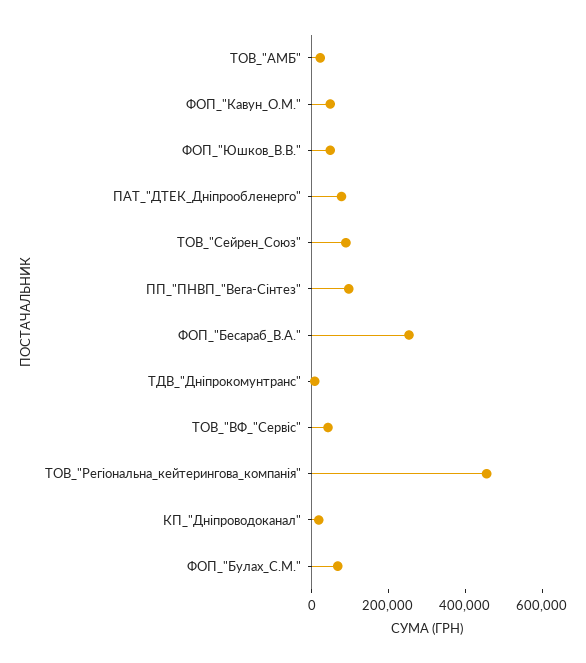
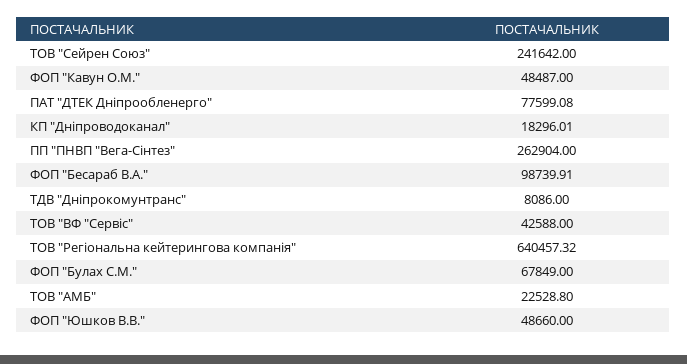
  {
    "ТОВ_\"АМБ\"": 22528.8,
    "ФОП_\"Кавун_О.М.\"": 48487,
    "ФОП_\"Юшков_В.В.\"": 48660,
    "ПАТ_\"ДТЕК_Дніпрообленерго\"": 77599.08,
-   "ТОВ_\"Сейрен_Союз\"": 100000,
+   "ТОВ_\"Сейрен_Союз\"": 241642,
-   "ПП_\"ПНВП_\"Вега-Сінтез\"": 100000,
+   "ПП_\"ПНВП_\"Вега-Сінтез\"": 262904,
-   "ФОП_\"Бесараб_В.А.\"": 250000,
+   "ФОП_\"Бесараб_В.А.\"": 98739.91,
    "ТДВ_\"Дніпрокомунтранс\"": 8086,
    "ТОВ_\"ВФ_\"Сервіс\"": 42588,
-   "ТОВ_\"Регіональна_кейтерингова_компанія\"": 450000,
+   "ТОВ_\"Регіональна_кейтерингова_компанія\"": 640457.32,
    "КП_\"Дніпроводоканал\"": 18296.01,
    "ФОП_\"Булах_С.М.\"": 67849
  }

